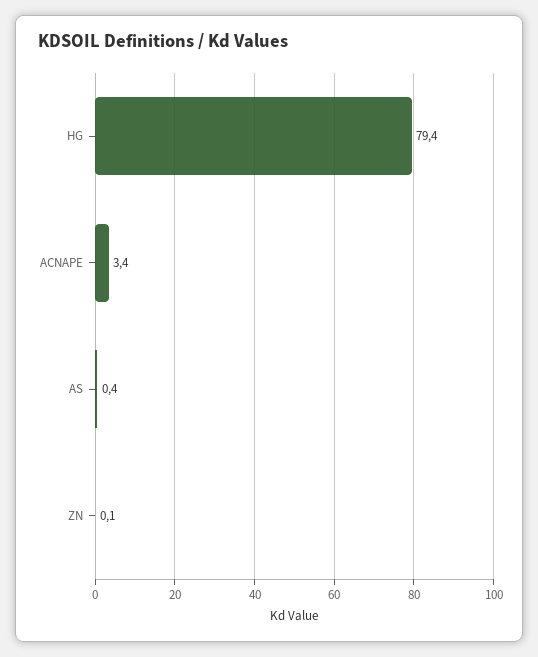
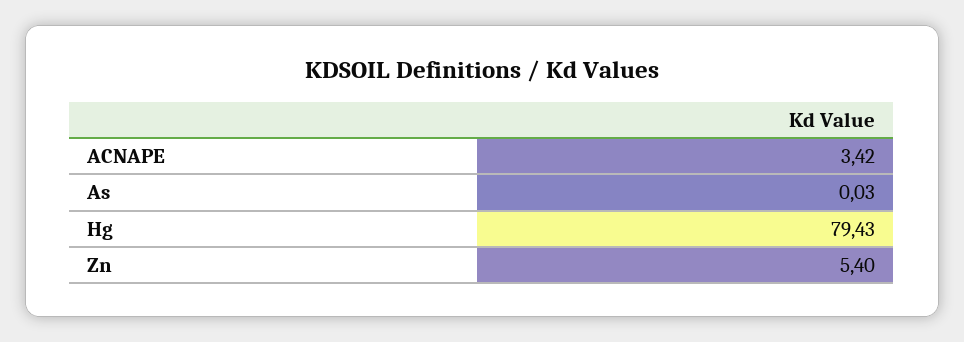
  {
    "HG": 79.43,
    "ACNAPE": 3.42,
-   "AS": 0.4,
+   "AS": 0.03,
-   "ZN": 0.1
+   "ZN": 5.4
  }

